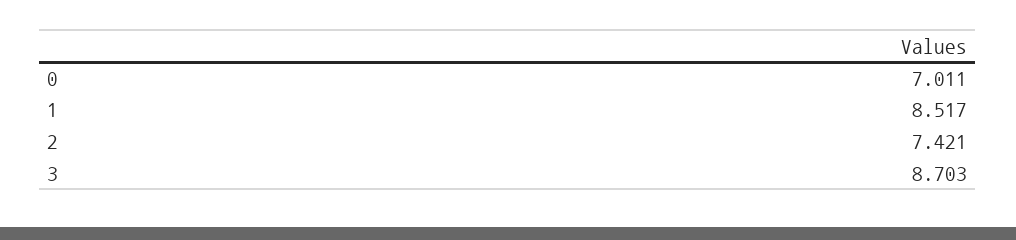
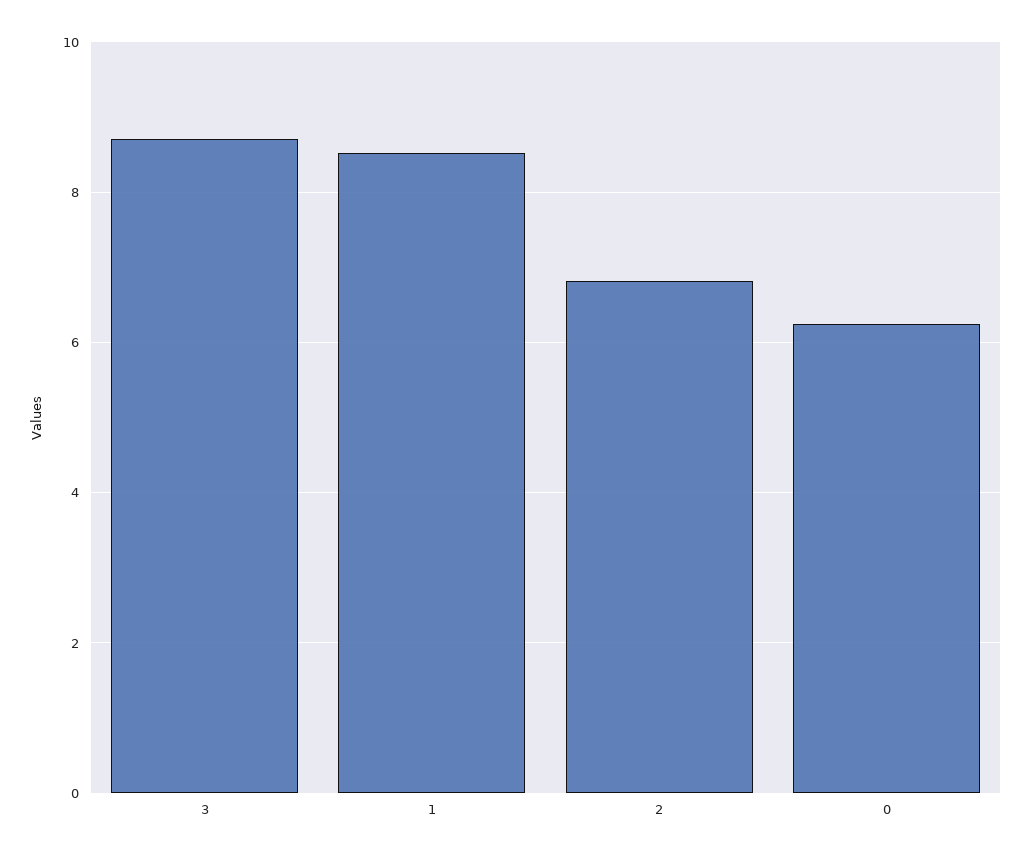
  {
-   "0": 7.011,
+   "0": 6.2,
    "1": 8.517,
-   "2": 7.421,
+   "2": 6.8,
    "3": 8.703
  }

